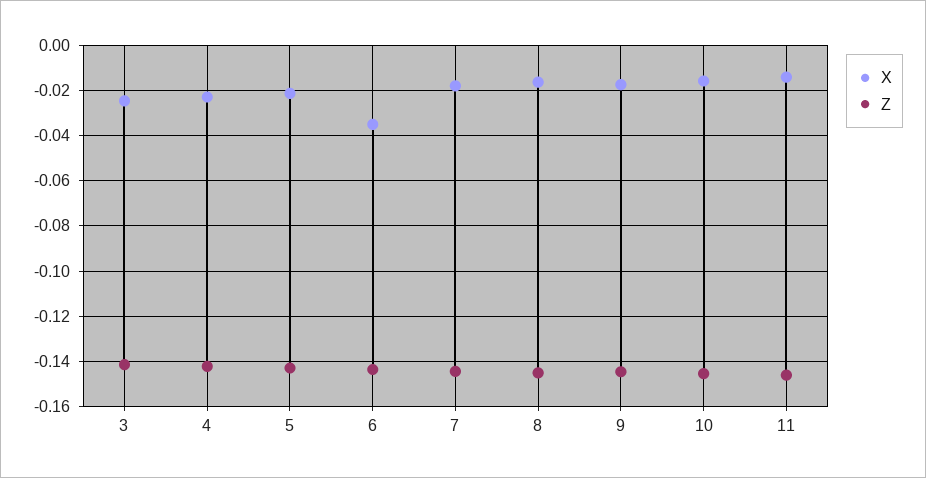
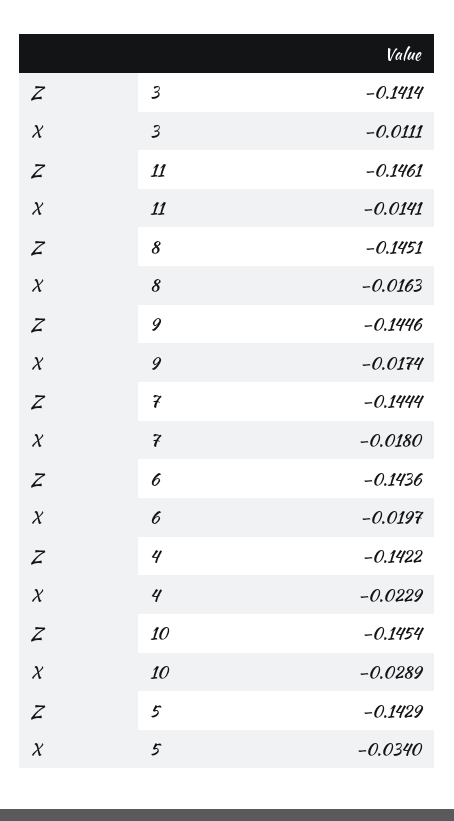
  {
    "X": {
-     "3": -0.025,
+     "3": -0.0111,
      "4": -0.0229,
-     "5": -0.02,
+     "5": -0.034,
-     "6": -0.035,
+     "6": -0.0197,
      "7": -0.018,
      "8": -0.0163,
      "9": -0.0174,
-     "10": -0.015,
+     "10": -0.0289,
      "11": -0.0141
    },
    "Z": {
      "3": -0.1414,
      "4": -0.1422,
      "5": -0.1429,
      "6": -0.1436,
      "7": -0.1444,
      "8": -0.1451,
      "9": -0.1446,
      "10": -0.1454,
      "11": -0.1461
    }
  }

